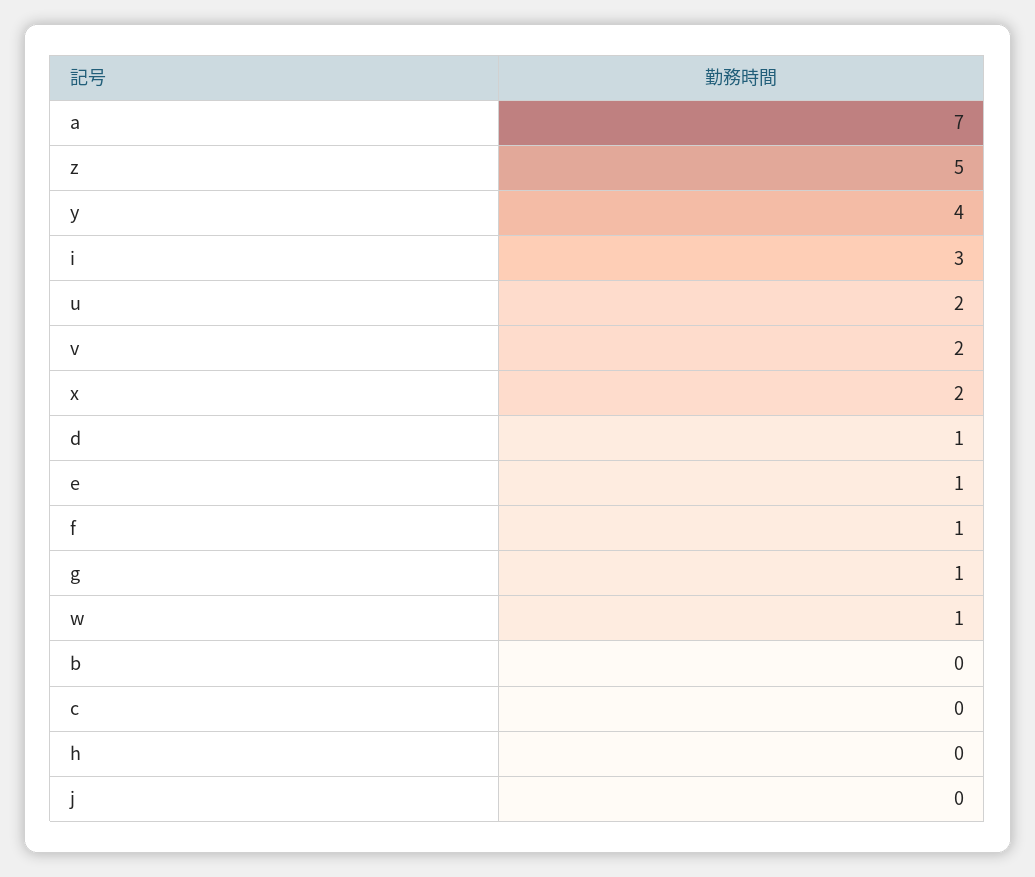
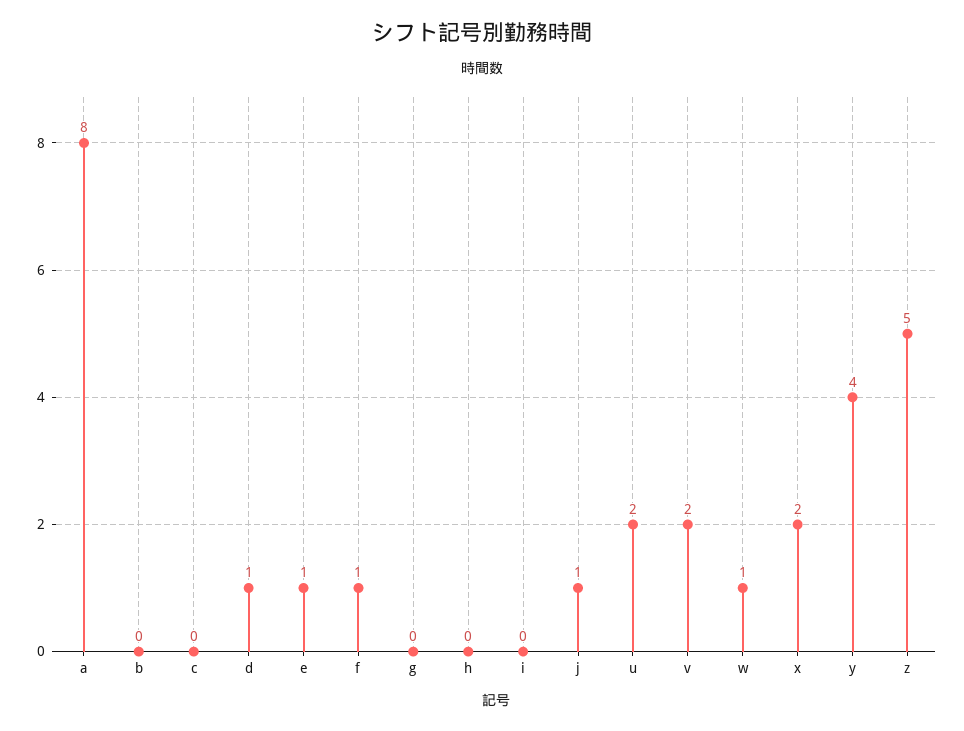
  {
-   "a": 7,
+   "a": 8,
    "z": 5,
    "y": 4,
-   "i": 3,
+   "i": 0,
    "u": 2,
    "v": 2,
    "x": 2,
    "d": 1,
    "e": 1,
    "f": 1,
-   "g": 1,
+   "g": 0,
    "w": 1,
    "b": 0,
    "c": 0,
    "h": 0,
-   "j": 0
+   "j": 1
  }

